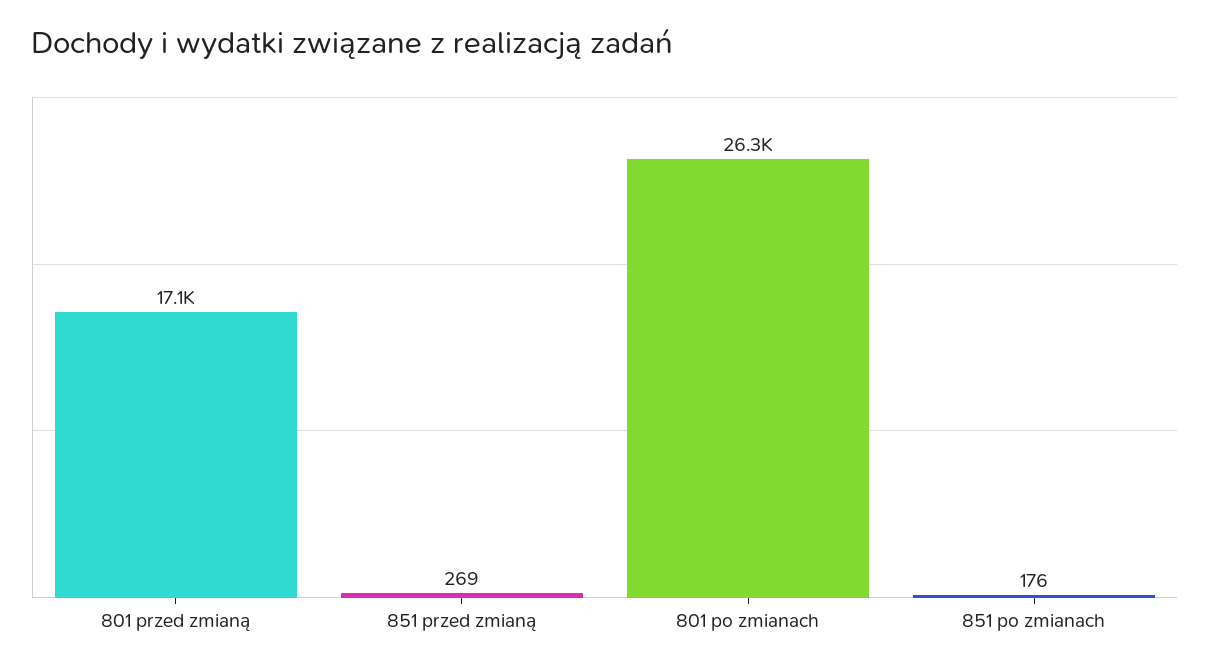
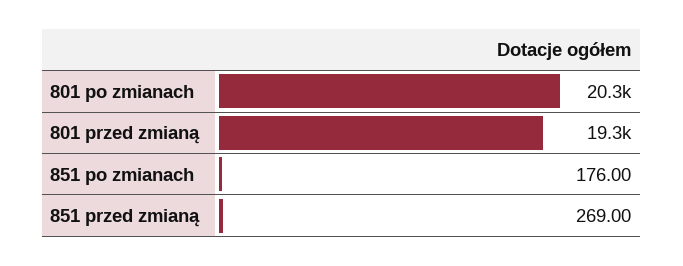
  {
-   "801 przed zmianą": 17100,
+   "801 przed zmianą": 19300,
    "851 przed zmianą": 269,
-   "801 po zmianach": 26300,
+   "801 po zmianach": 20300,
    "851 po zmianach": 176
  }

